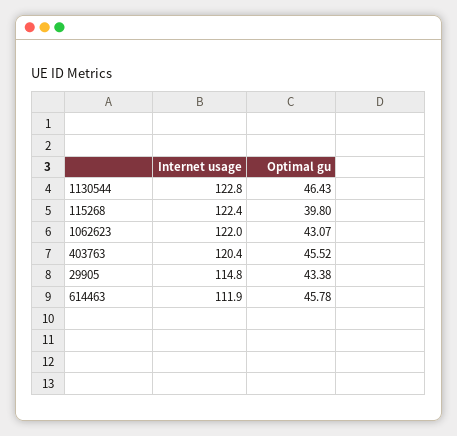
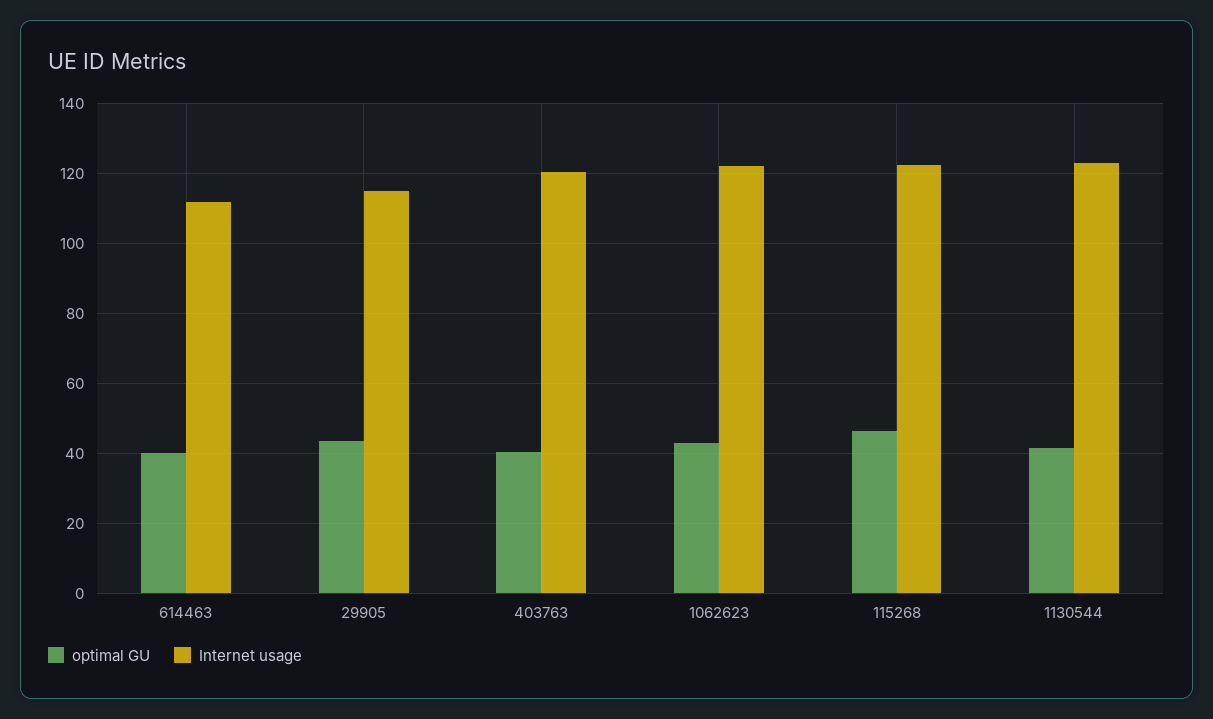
  {
    "Internet usage": {
      "1130544": 122.8,
      "115268": 122.4,
      "1062623": 122,
      "403763": 120.4,
      "29905": 114.8,
      "614463": 111.9
    },
    "Optimal gu": {
-     "1130544": 46.43,
+     "1130544": 42,
-     "115268": 39.8,
+     "115268": 46,
      "1062623": 43.07,
-     "403763": 45.52,
+     "403763": 40,
      "29905": 43.38,
-     "614463": 45.78
+     "614463": 40
    }
  }

